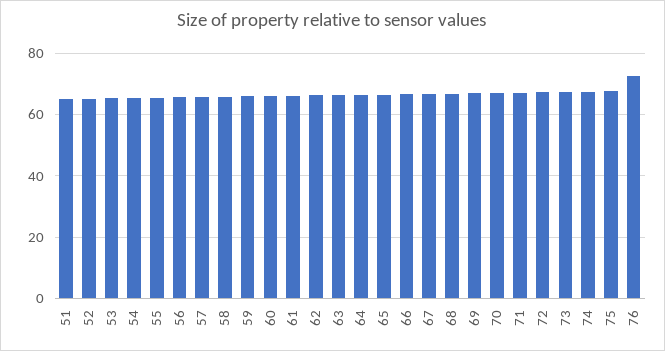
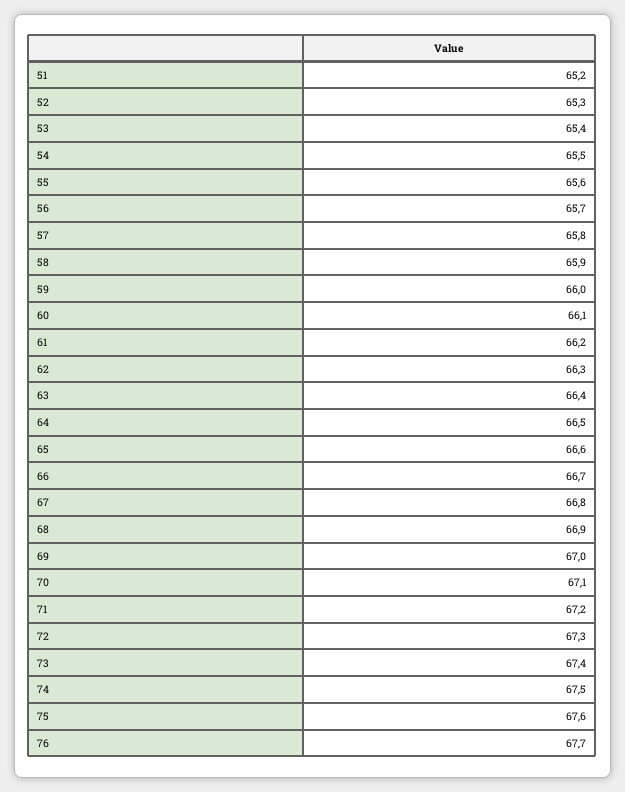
  {
    "51": 65.2,
    "52": 65.3,
    "53": 65.4,
    "54": 65.5,
    "55": 65.6,
    "56": 65.7,
    "57": 65.8,
    "58": 65.9,
    "59": 66,
    "60": 66.1,
    "61": 66.2,
    "62": 66.3,
    "63": 66.4,
    "64": 66.5,
    "65": 66.6,
    "66": 66.7,
    "67": 66.8,
    "68": 66.9,
    "69": 67,
    "70": 67.1,
    "71": 67.2,
    "72": 67.3,
    "73": 67.4,
    "74": 67.5,
    "75": 67.6,
-   "76": 72
+   "76": 67.7
  }

